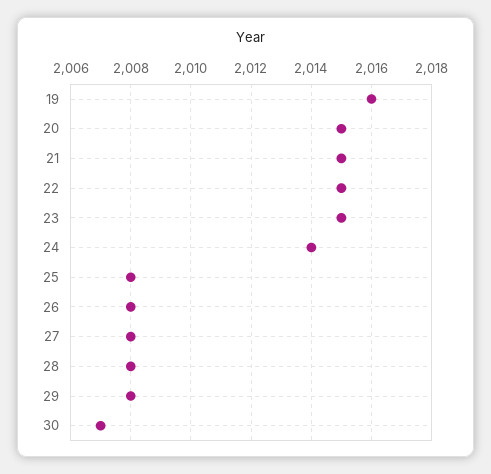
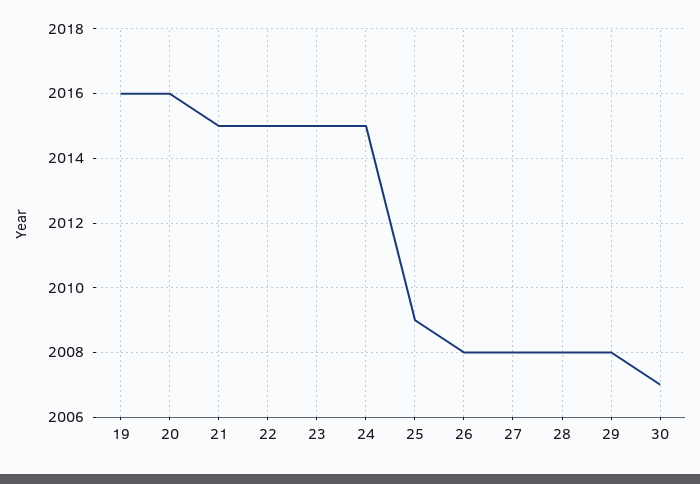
  {
    "19": 2016,
-   "20": 2015,
+   "20": 2016,
    "21": 2015,
    "22": 2015,
    "23": 2015,
-   "24": 2014,
+   "24": 2015,
-   "25": 2008,
+   "25": 2009,
    "26": 2008,
    "27": 2008,
    "28": 2008,
    "29": 2008,
    "30": 2007
  }

